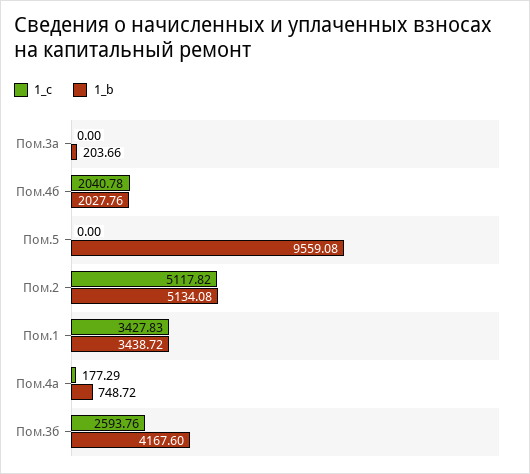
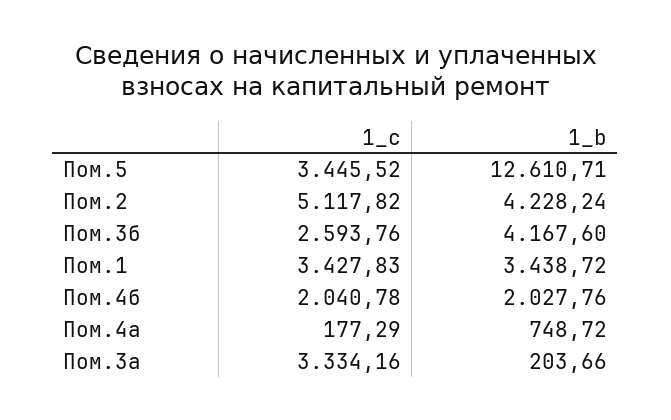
  {
    "1_c": {
-     "Пом.3а": 0,
+     "Пом.3а": 3334.16,
      "Пом.4б": 2040.78,
-     "Пом.5": 0,
+     "Пом.5": 3445.52,
      "Пом.2": 5117.82,
      "Пом.1": 3427.83,
      "Пом.4а": 177.29,
      "Пом.3б": 2593.76
    },
    "1_b": {
      "Пом.3а": 203.66,
      "Пом.4б": 2027.76,
-     "Пом.5": 9559.08,
+     "Пом.5": 12610.71,
-     "Пом.2": 5134.08,
+     "Пом.2": 4228.24,
      "Пом.1": 3438.72,
      "Пом.4а": 748.72,
      "Пом.3б": 4167.6
    }
  }

